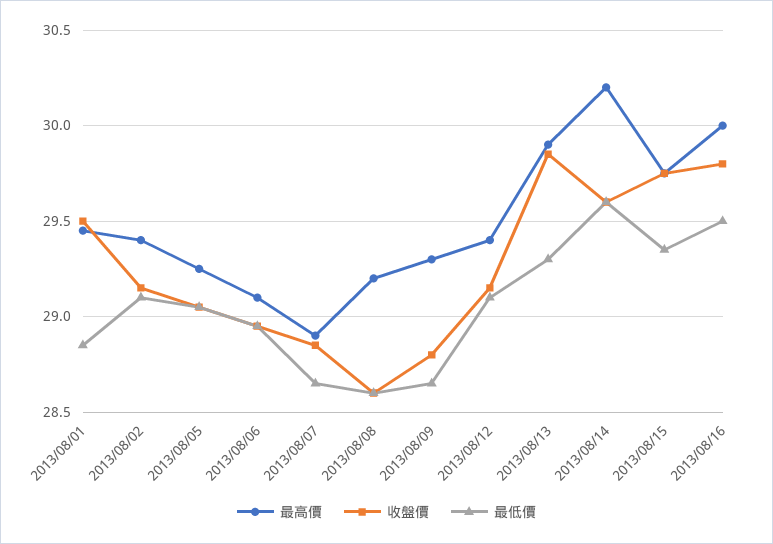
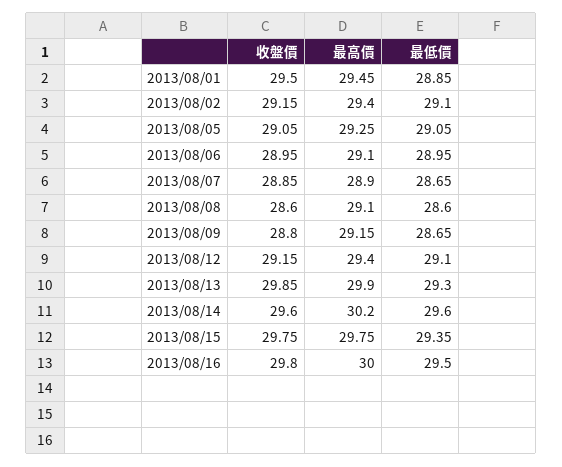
  {
    "最高價": {
      "2013/08/01": 29.45,
      "2013/08/02": 29.4,
      "2013/08/05": 29.25,
      "2013/08/06": 29.1,
      "2013/08/07": 28.9,
-     "2013/08/08": 29.2,
+     "2013/08/08": 29.1,
-     "2013/08/09": 29.3,
+     "2013/08/09": 29.15,
      "2013/08/12": 29.4,
      "2013/08/13": 29.9,
      "2013/08/14": 30.2,
      "2013/08/15": 29.75,
      "2013/08/16": 30
    },
    "收盤價": {
      "2013/08/01": 29.5,
      "2013/08/02": 29.15,
      "2013/08/05": 29.05,
      "2013/08/06": 28.95,
      "2013/08/07": 28.85,
      "2013/08/08": 28.6,
      "2013/08/09": 28.8,
      "2013/08/12": 29.15,
      "2013/08/13": 29.85,
      "2013/08/14": 29.6,
      "2013/08/15": 29.75,
      "2013/08/16": 29.8
    },
    "最低價": {
      "2013/08/01": 28.85,
      "2013/08/02": 29.1,
      "2013/08/05": 29.05,
      "2013/08/06": 28.95,
      "2013/08/07": 28.65,
      "2013/08/08": 28.6,
      "2013/08/09": 28.65,
      "2013/08/12": 29.1,
      "2013/08/13": 29.3,
      "2013/08/14": 29.6,
      "2013/08/15": 29.35,
      "2013/08/16": 29.5
    }
  }

